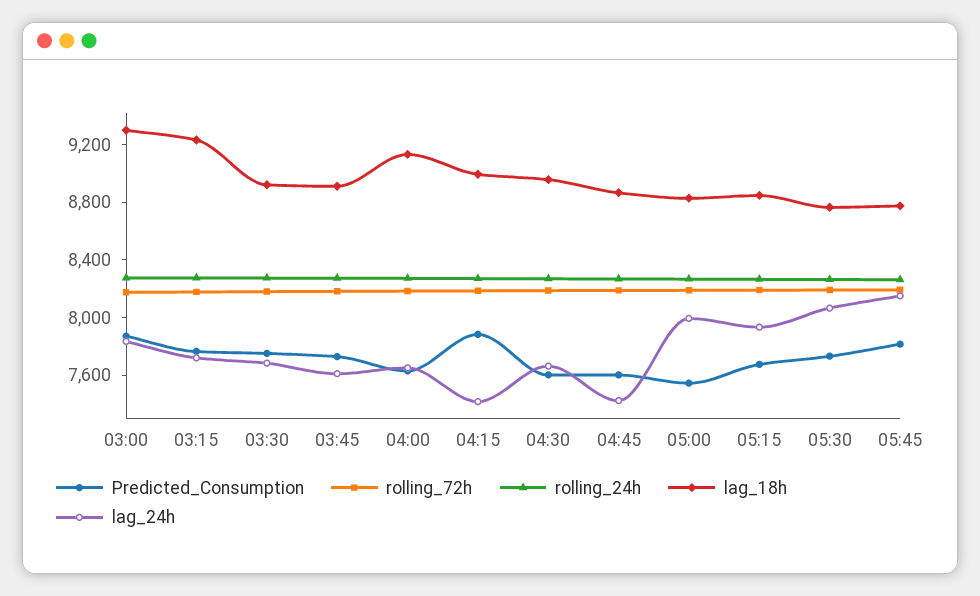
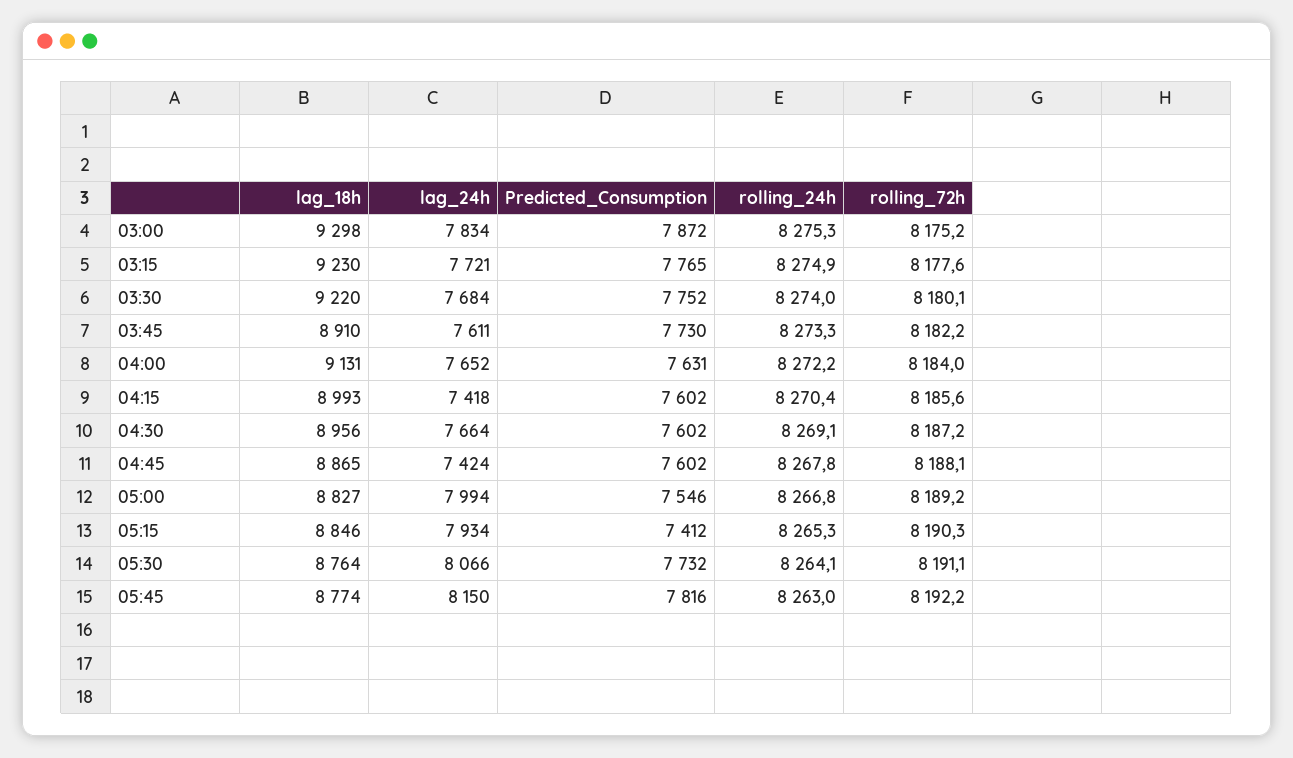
  {
    "Predicted_Consumption": {
      "03:00": 7872,
      "03:15": 7765,
      "03:30": 7752,
      "03:45": 7730,
      "04:00": 7631,
-     "04:15": 7900,
+     "04:15": 7602,
      "04:30": 7602,
      "04:45": 7602,
      "05:00": 7546,
-     "05:15": 7700,
+     "05:15": 7412,
      "05:30": 7732,
      "05:45": 7816
    },
    "rolling_72h": {
      "03:00": 8175.2,
      "03:15": 8177.6,
      "03:30": 8180.1,
      "03:45": 8182.2,
      "04:00": 8184,
      "04:15": 8185.6,
      "04:30": 8187.2,
      "04:45": 8188.1,
      "05:00": 8189.2,
      "05:15": 8190.3,
      "05:30": 8191.1,
      "05:45": 8192.2
    },
    "rolling_24h": {
      "03:00": 8275.3,
      "03:15": 8274.9,
      "03:30": 8274,
      "03:45": 8273.3,
      "04:00": 8272.2,
      "04:15": 8270.4,
      "04:30": 8269.1,
      "04:45": 8267.8,
      "05:00": 8266.8,
      "05:15": 8265.3,
      "05:30": 8264.1,
      "05:45": 8263
    },
    "lag_18h": {
      "03:00": 9298,
      "03:15": 9230,
-     "03:30": 8900,
+     "03:30": 9220,
      "03:45": 8910,
      "04:00": 9131,
      "04:15": 8993,
      "04:30": 8956,
      "04:45": 8865,
      "05:00": 8827,
      "05:15": 8846,
      "05:30": 8764,
      "05:45": 8774
    },
    "lag_24h": {
      "03:00": 7834,
      "03:15": 7721,
      "03:30": 7684,
      "03:45": 7611,
      "04:00": 7652,
      "04:15": 7418,
      "04:30": 7664,
      "04:45": 7424,
      "05:00": 7994,
      "05:15": 7934,
      "05:30": 8066,
      "05:45": 8150
    }
  }

